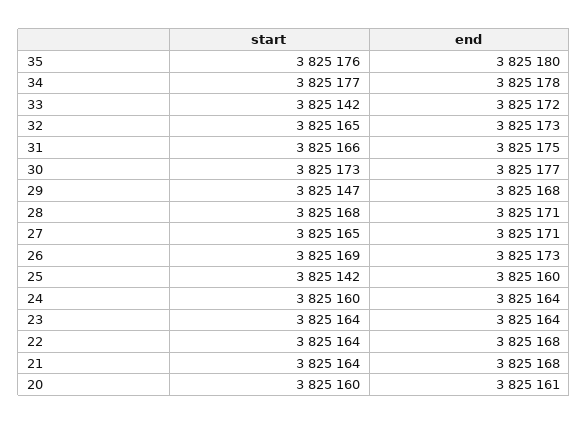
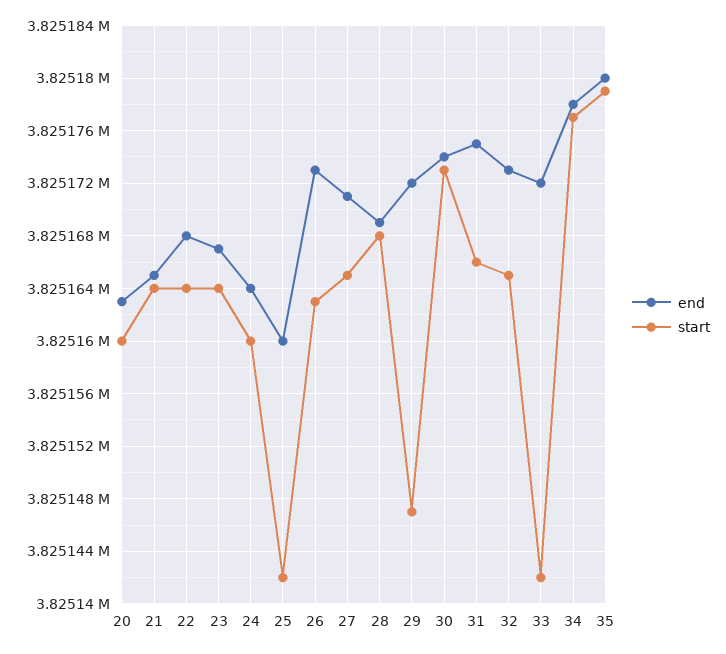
  {
    "start": {
-     "35": 3825176,
+     "35": 3825179,
      "34": 3825177,
      "33": 3825142,
      "32": 3825165,
      "31": 3825166,
      "30": 3825173,
      "29": 3825147,
      "28": 3825168,
      "27": 3825165,
-     "26": 3825169,
+     "26": 3825163,
      "25": 3825142,
      "24": 3825160,
      "23": 3825164,
      "22": 3825164,
      "21": 3825164,
      "20": 3825160
    },
    "end": {
      "35": 3825180,
      "34": 3825178,
      "33": 3825172,
      "32": 3825173,
      "31": 3825175,
-     "30": 3825177,
+     "30": 3825174,
-     "29": 3825168,
+     "29": 3825172,
-     "28": 3825171,
+     "28": 3825169,
      "27": 3825171,
      "26": 3825173,
      "25": 3825160,
      "24": 3825164,
-     "23": 3825164,
+     "23": 3825167,
      "22": 3825168,
-     "21": 3825168,
+     "21": 3825165,
-     "20": 3825161
+     "20": 3825163
    }
  }

